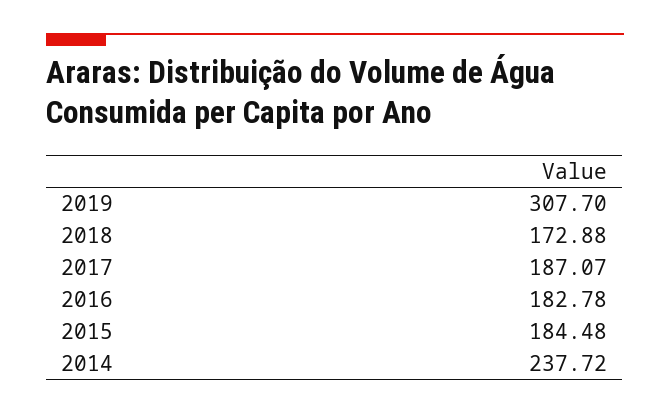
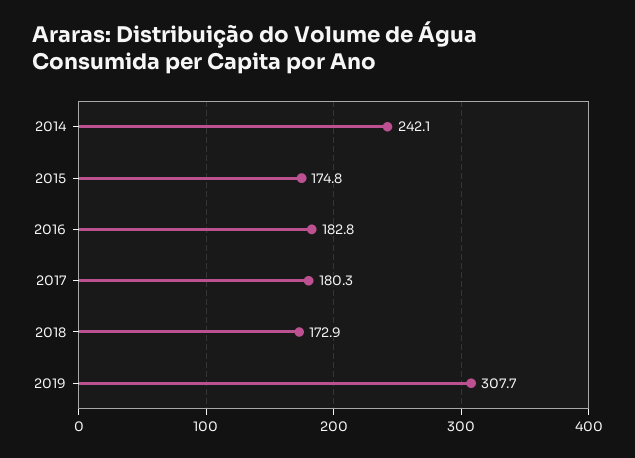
  {
    "2019": 307.7,
    "2018": 172.88,
-   "2017": 187.07,
+   "2017": 180.3,
    "2016": 182.78,
-   "2015": 184.48,
+   "2015": 174.8,
-   "2014": 237.72
+   "2014": 242.1
  }

